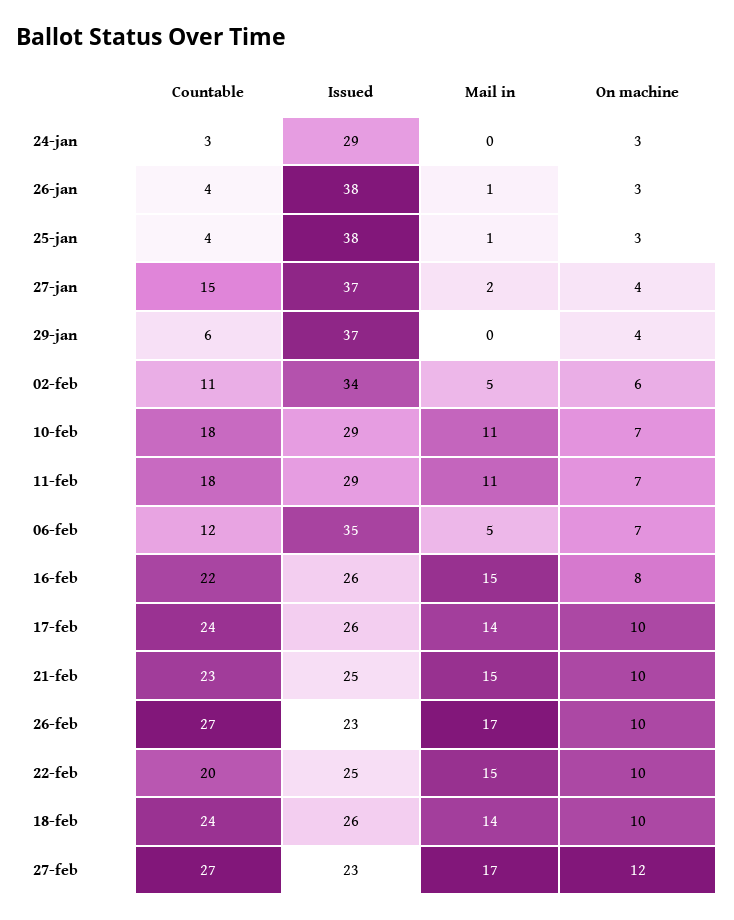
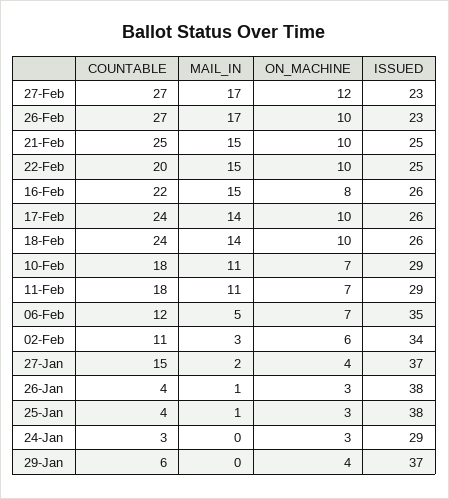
  {
    "Countable": {
      "24-jan": 3,
      "26-jan": 4,
      "25-jan": 4,
      "27-jan": 15,
      "29-jan": 6,
      "02-feb": 11,
      "10-feb": 18,
      "11-feb": 18,
      "06-feb": 12,
      "16-feb": 22,
      "17-feb": 24,
-     "21-feb": 23,
+     "21-feb": 25,
      "26-feb": 27,
      "22-feb": 20,
      "18-feb": 24,
      "27-feb": 27
    },
    "Issued": {
      "24-jan": 29,
      "26-jan": 38,
      "25-jan": 38,
      "27-jan": 37,
      "29-jan": 37,
      "02-feb": 34,
      "10-feb": 29,
      "11-feb": 29,
      "06-feb": 35,
      "16-feb": 26,
      "17-feb": 26,
      "21-feb": 25,
      "26-feb": 23,
      "22-feb": 25,
      "18-feb": 26,
      "27-feb": 23
    },
    "Mail in": {
      "24-jan": 0,
      "26-jan": 1,
      "25-jan": 1,
      "27-jan": 2,
      "29-jan": 0,
-     "02-feb": 5,
+     "02-feb": 3,
      "10-feb": 11,
      "11-feb": 11,
      "06-feb": 5,
      "16-feb": 15,
      "17-feb": 14,
      "21-feb": 15,
      "26-feb": 17,
      "22-feb": 15,
      "18-feb": 14,
      "27-feb": 17
    },
    "On machine": {
      "24-jan": 3,
      "26-jan": 3,
      "25-jan": 3,
      "27-jan": 4,
      "29-jan": 4,
      "02-feb": 6,
      "10-feb": 7,
      "11-feb": 7,
      "06-feb": 7,
      "16-feb": 8,
      "17-feb": 10,
      "21-feb": 10,
      "26-feb": 10,
      "22-feb": 10,
      "18-feb": 10,
      "27-feb": 12
    }
  }

